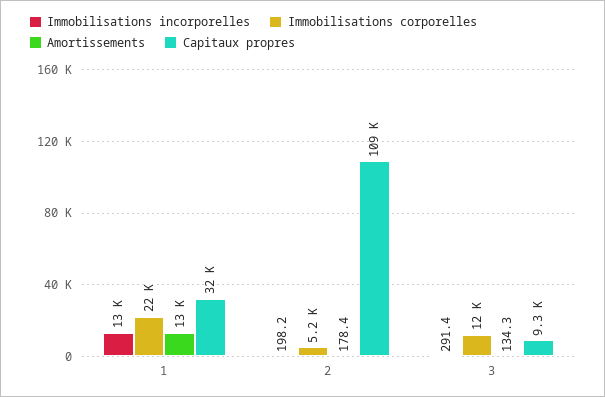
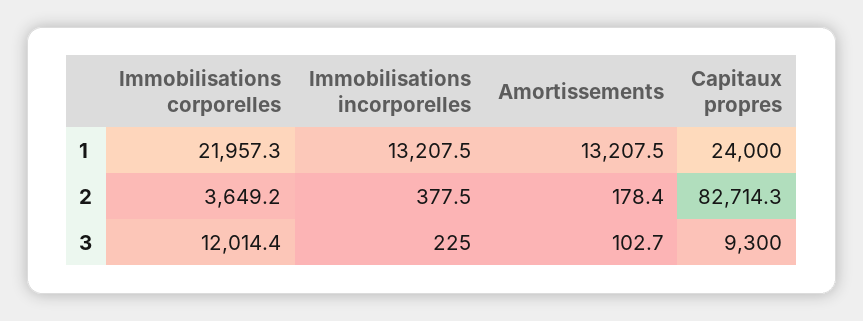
  {
    "Immobilisations incorporelles": {
      "1": 13207.5,
-     "2": 198.2,
+     "2": 377.5,
-     "3": 291.4
+     "3": 225
    },
    "Immobilisations corporelles": {
      "1": 21957.3,
-     "2": 5200,
+     "2": 3649.2,
      "3": 12014.4
    },
    "Amortissements": {
      "1": 13207.5,
      "2": 178.4,
-     "3": 134.3
+     "3": 102.7
    },
    "Capitaux propres": {
-     "1": 32000,
+     "1": 24000,
-     "2": 109000,
+     "2": 82714.3,
      "3": 9300
    }
  }

